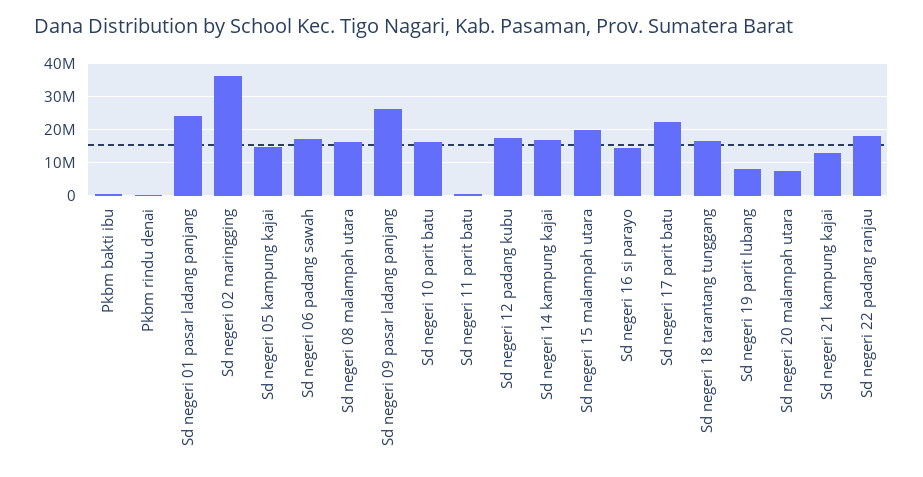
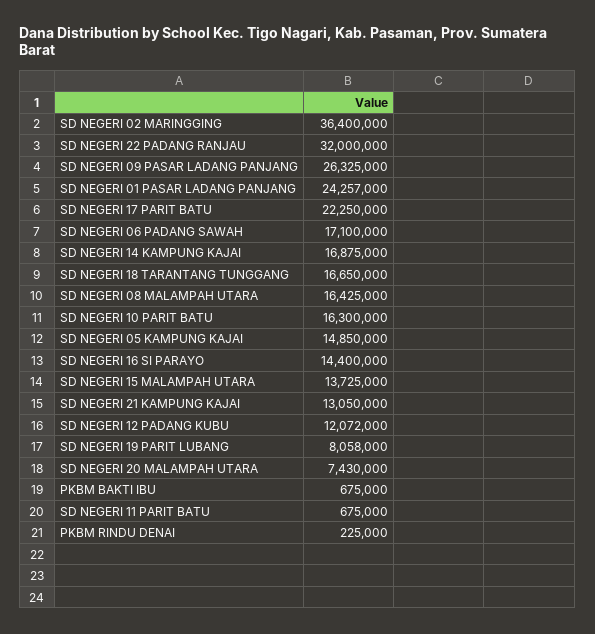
  {
    "Pkbm bakti ibu": 675000,
    "Pkbm rindu denai": 225000,
    "Sd negeri 01 pasar ladang panjang": 24257000,
    "Sd negeri 02 maringging": 36400000,
    "Sd negeri 05 kampung kajai": 14850000,
    "Sd negeri 06 padang sawah": 17100000,
    "Sd negeri 08 malampah utara": 16425000,
    "Sd negeri 09 pasar ladang panjang": 26325000,
    "Sd negeri 10 parit batu": 16300000,
    "Sd negeri 11 parit batu": 675000,
-   "Sd negeri 12 padang kubu": 18000000,
+   "Sd negeri 12 padang kubu": 12072000,
    "Sd negeri 14 kampung kajai": 16875000,
-   "Sd negeri 15 malampah utara": 20000000,
+   "Sd negeri 15 malampah utara": 13725000,
    "Sd negeri 16 si parayo": 14400000,
    "Sd negeri 17 parit batu": 22250000,
    "Sd negeri 18 tarantang tunggang": 16650000,
    "Sd negeri 19 parit lubang": 8058000,
    "Sd negeri 20 malampah utara": 7430000,
    "Sd negeri 21 kampung kajai": 13050000,
-   "Sd negeri 22 padang ranjau": 18000000
+   "Sd negeri 22 padang ranjau": 32000000
  }

